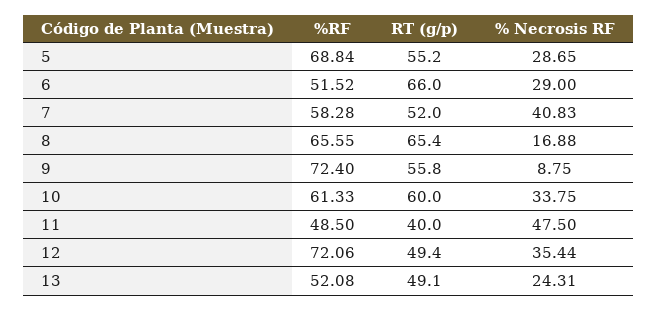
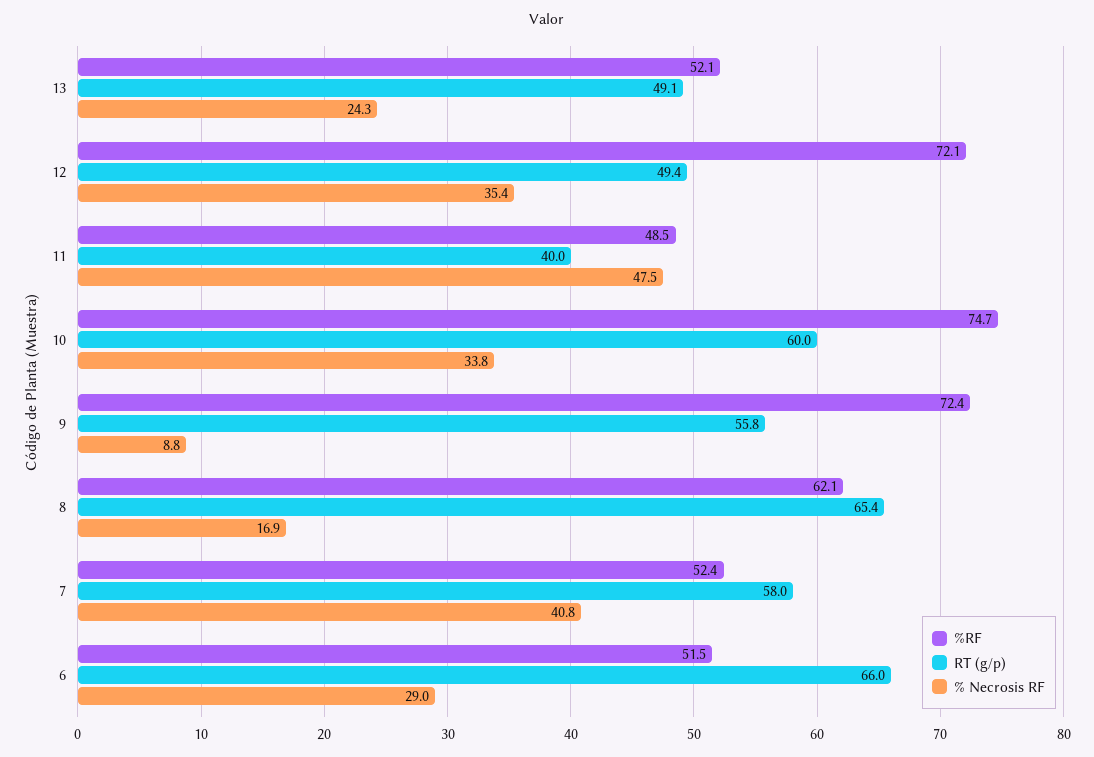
  {
    "%RF": {
-     "5": 68.84,
      "6": 51.52,
-     "7": 58.28,
+     "7": 52.4,
-     "8": 65.55,
+     "8": 62.1,
      "9": 72.4,
-     "10": 61.33,
+     "10": 74.7,
      "11": 48.5,
      "12": 72.06,
      "13": 52.08
    },
    "RT (g/p)": {
-     "5": 55.2,
      "6": 66,
-     "7": 52,
+     "7": 58,
      "8": 65.4,
      "9": 55.8,
      "10": 60,
      "11": 40,
      "12": 49.4,
      "13": 49.1
    },
    "% Necrosis RF": {
-     "5": 28.65,
      "6": 29,
      "7": 40.83,
      "8": 16.88,
      "9": 8.75,
      "10": 33.75,
      "11": 47.5,
      "12": 35.44,
      "13": 24.31
    }
  }

